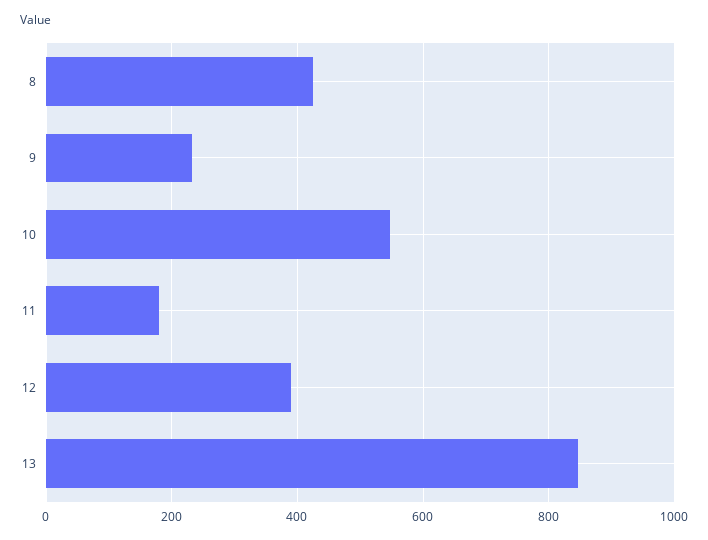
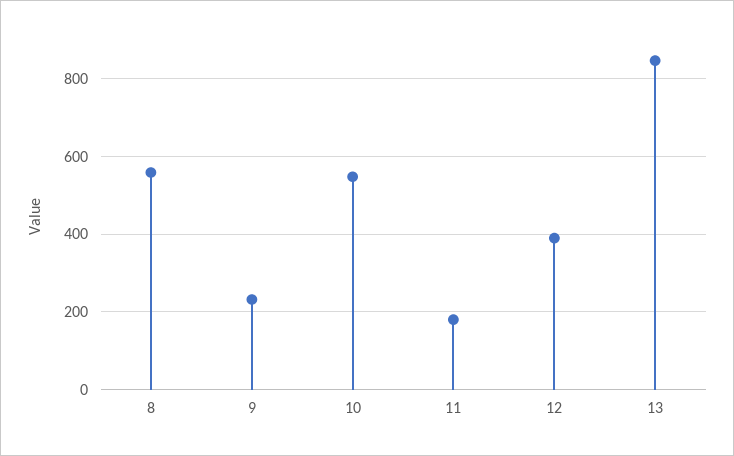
  {
-   "8": 420,
+   "8": 560,
    "9": 240,
    "10": 540,
    "11": 180,
    "12": 400,
    "13": 840
  }

